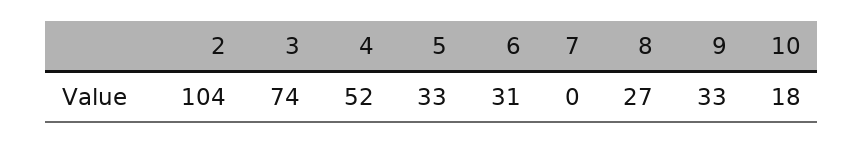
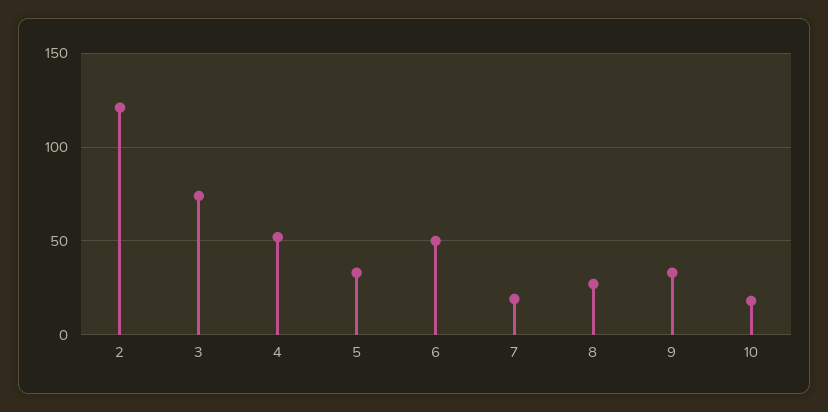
  {
-   "2": 104,
+   "2": 120,
    "3": 74,
    "4": 52,
    "5": 33,
-   "6": 31,
+   "6": 50,
-   "7": 0,
+   "7": 20,
    "8": 27,
    "9": 33,
    "10": 18
  }

